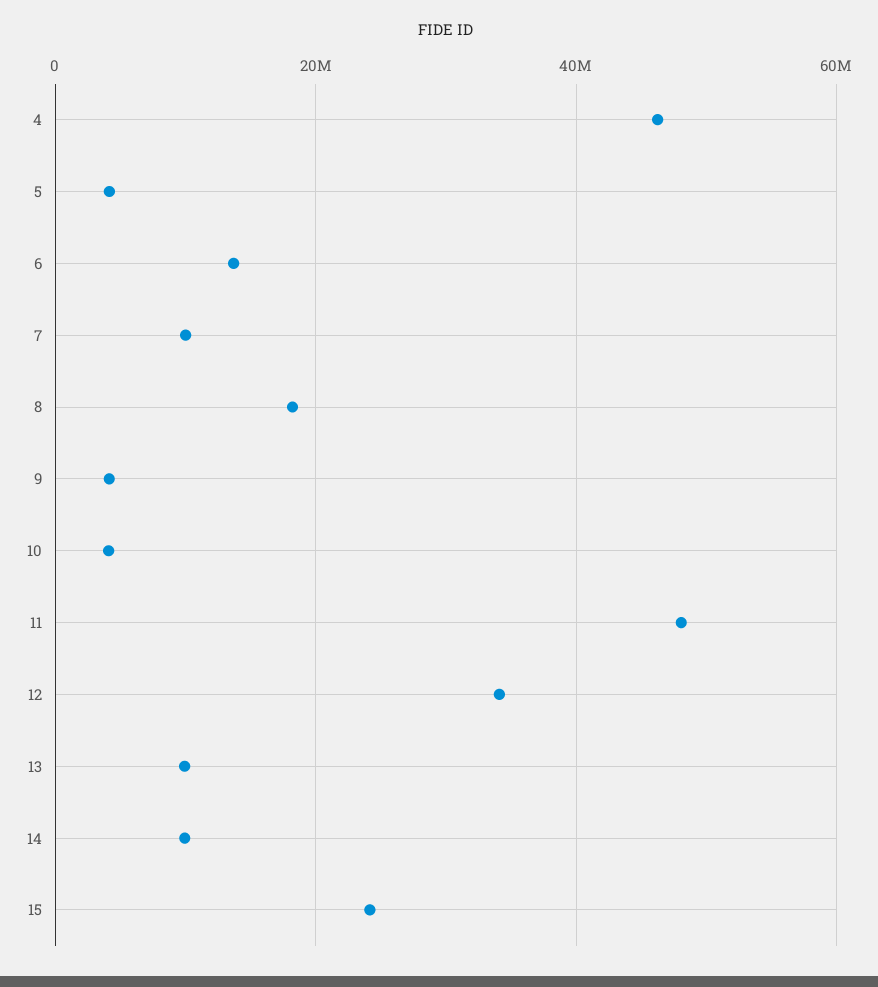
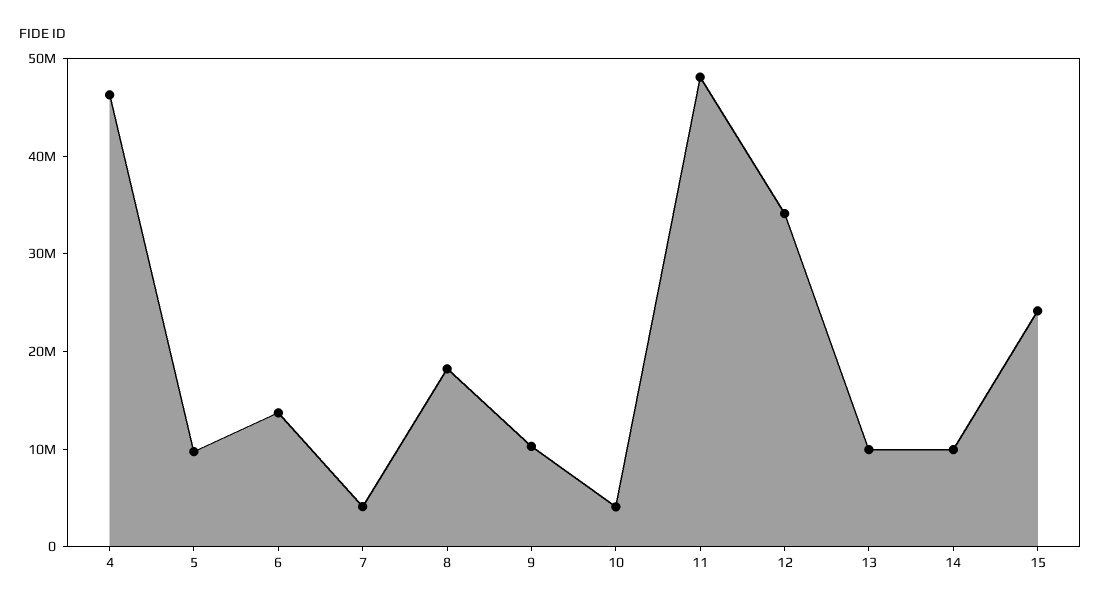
  {
    "4": 46000000,
-   "5": 4000000,
+   "5": 10000000,
    "6": 14000000,
-   "7": 10000000,
+   "7": 4000000,
    "8": 18000000,
-   "9": 4000000,
+   "9": 10000000,
    "10": 4000000,
    "11": 48000000,
    "12": 34000000,
    "13": 10000000,
    "14": 10000000,
    "15": 24000000
  }

